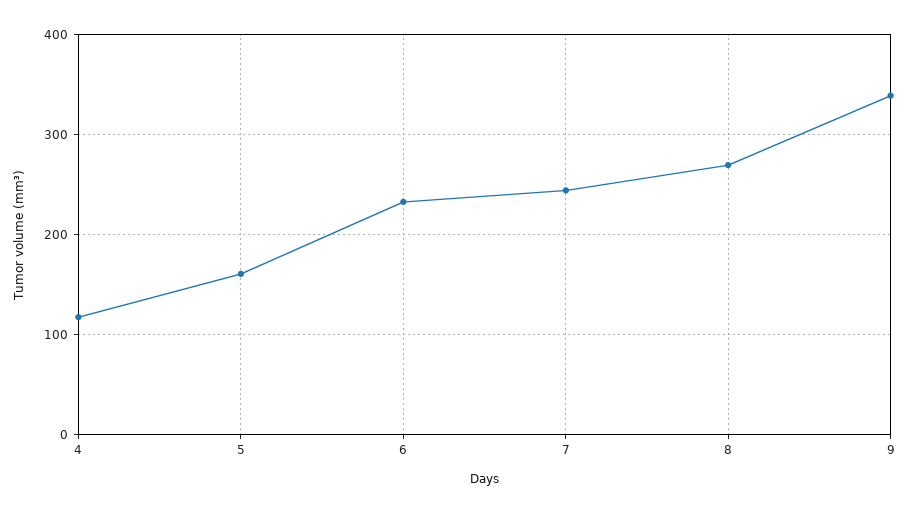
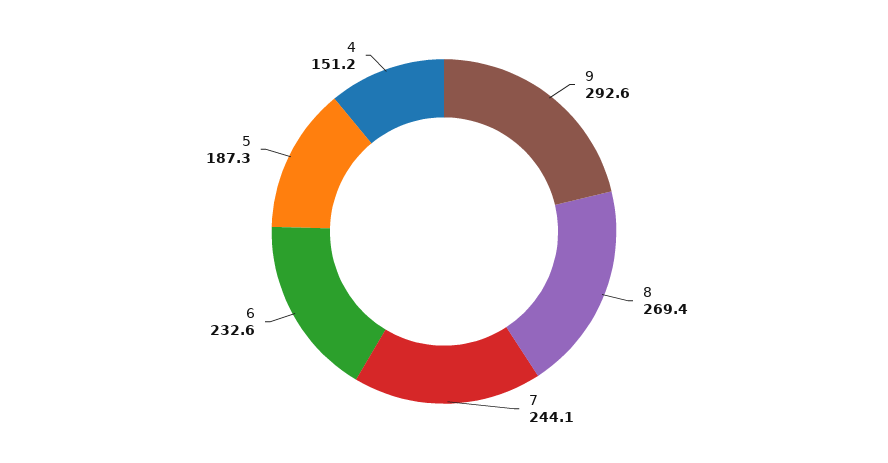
  {
-   "4": 120,
+   "4": 151.2,
-   "5": 160,
+   "5": 187.3,
    "6": 232.6,
    "7": 244.1,
    "8": 269.4,
-   "9": 340
+   "9": 292.6
  }

